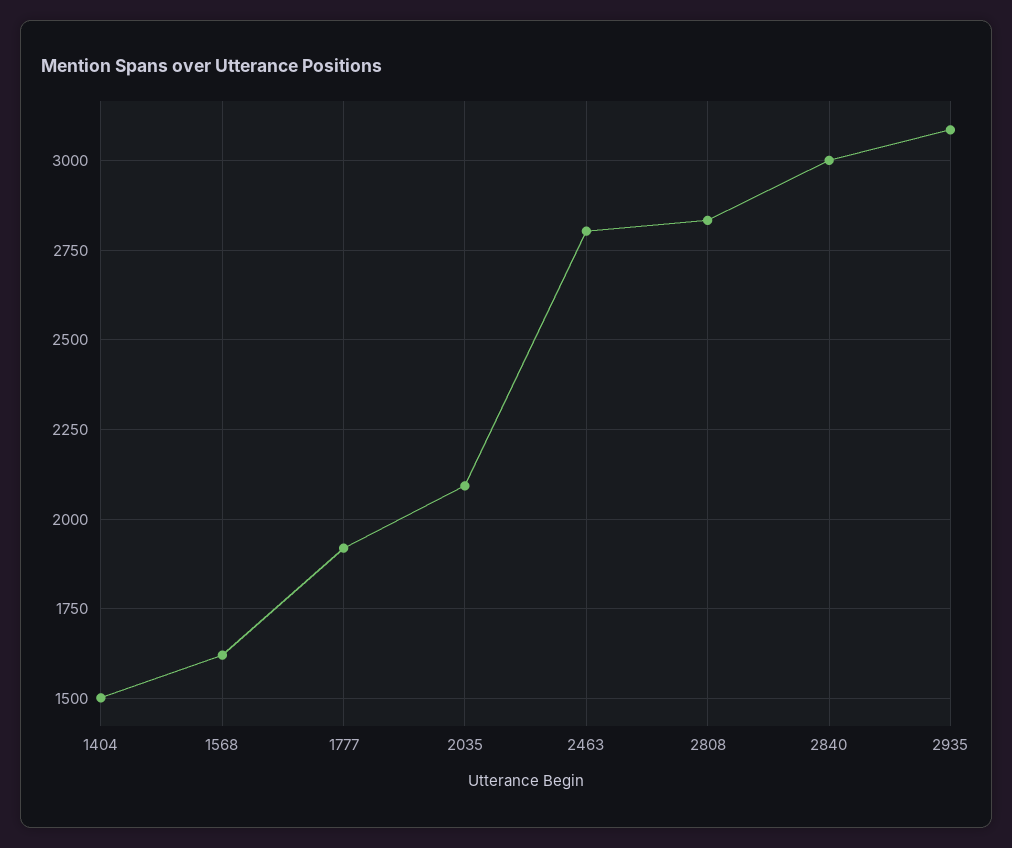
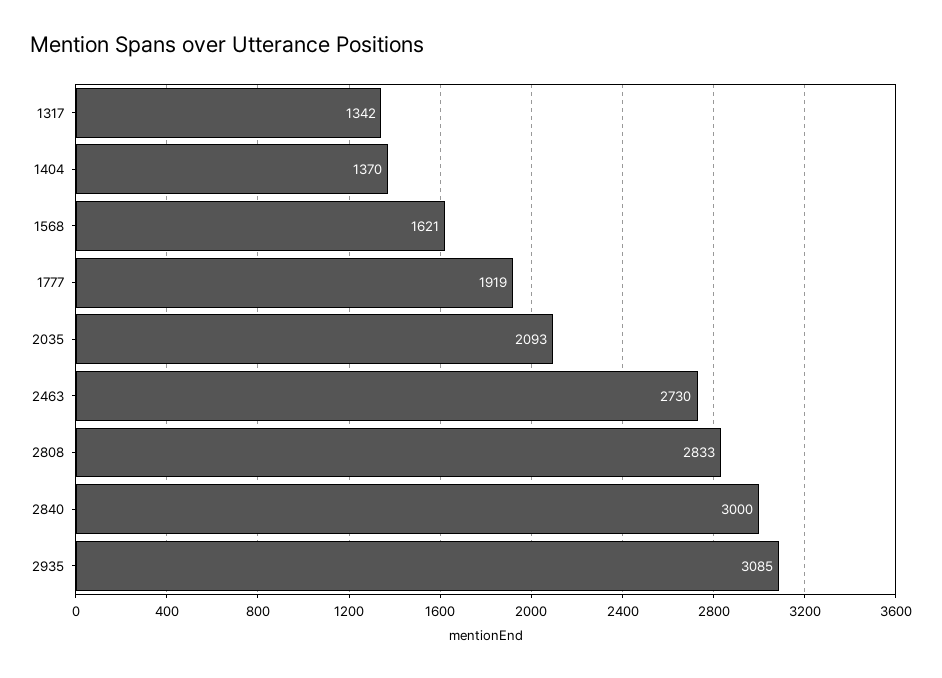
  {
-   "1404": 1500,
+   "1404": 1370,
    "1568": 1621,
    "1777": 1919,
    "2035": 2093,
-   "2463": 2800,
+   "2463": 2730,
    "2808": 2833,
    "2840": 3000,
-   "2935": 3085
+   "2935": 3085,
+   "1317": 1342
  }

